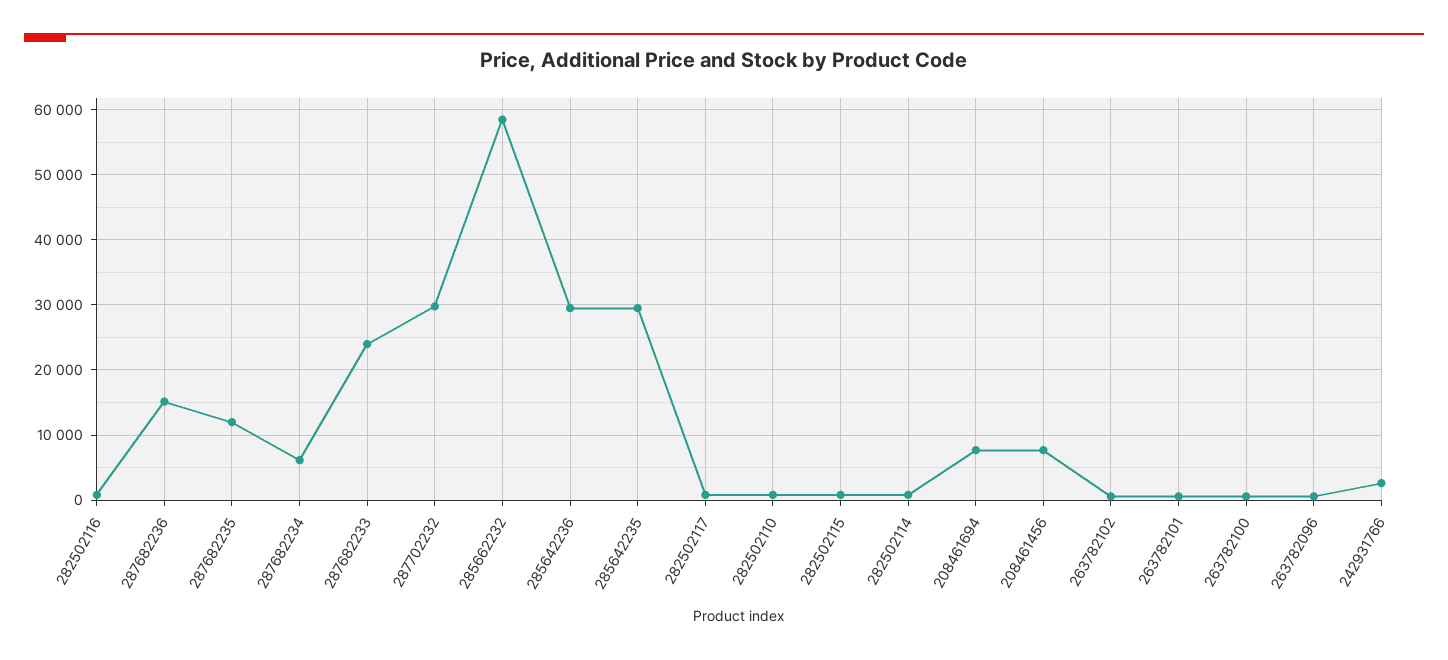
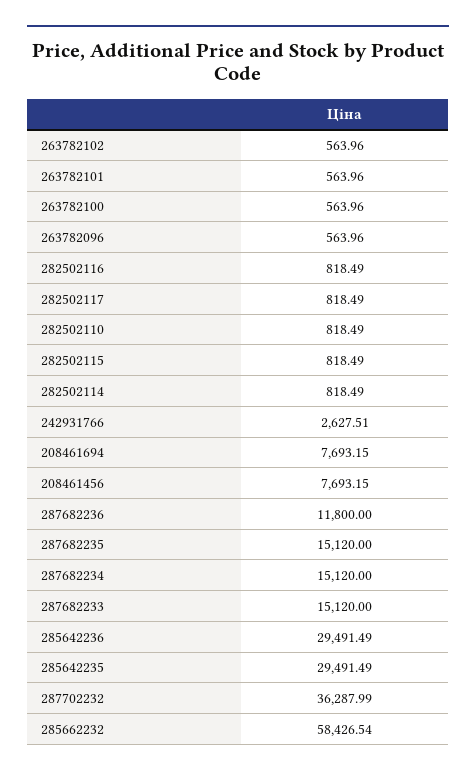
  {
    "282502116": 818.49,
-   "287682236": 15000,
+   "287682236": 11800,
-   "287682235": 12000,
+   "287682235": 15120,
-   "287682234": 6000,
+   "287682234": 15120,
-   "287682233": 24000,
+   "287682233": 15120,
-   "287702232": 30000,
+   "287702232": 36287.99,
    "285662232": 58426.54,
    "285642236": 29491.49,
    "285642235": 29491.49,
    "282502117": 818.49,
    "282502110": 818.49,
    "282502115": 818.49,
    "282502114": 818.49,
    "208461694": 7693.15,
    "208461456": 7693.15,
    "263782102": 563.96,
    "263782101": 563.96,
    "263782100": 563.96,
    "263782096": 563.96,
    "242931766": 2627.51
  }

